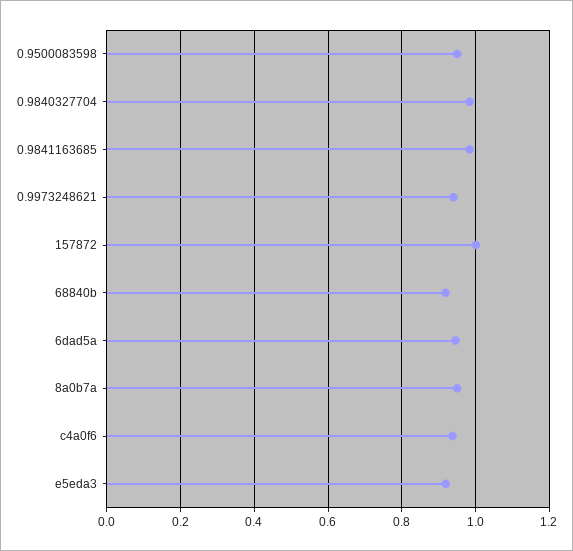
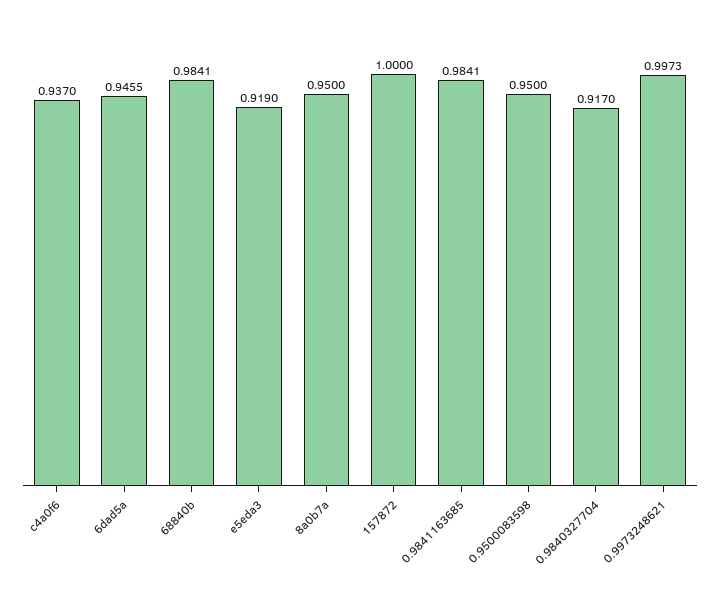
  {
    "0.9500083598": 0.95,
-   "0.9840327704": 0.98,
+   "0.9840327704": 0.917,
    "0.9841163685": 0.9841,
-   "0.9973248621": 0.94,
+   "0.9973248621": 0.9973,
    "157872": 1,
-   "68840b": 0.92,
+   "68840b": 0.9841,
    "6dad5a": 0.9455,
    "8a0b7a": 0.95,
    "c4a0f6": 0.937,
    "e5eda3": 0.919
  }

